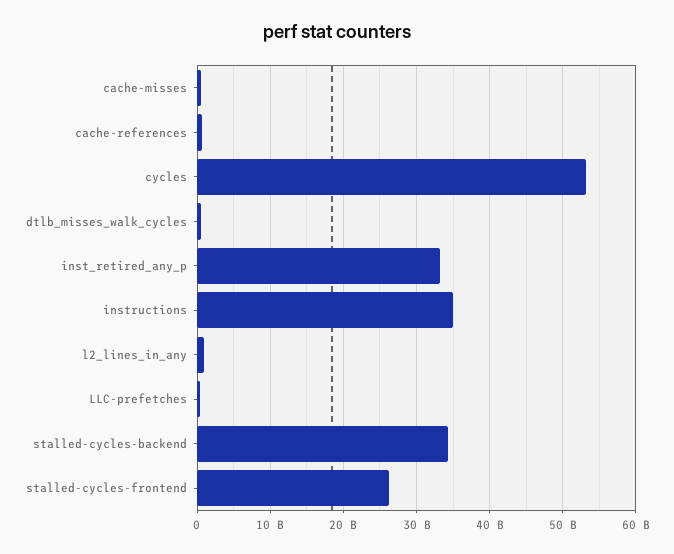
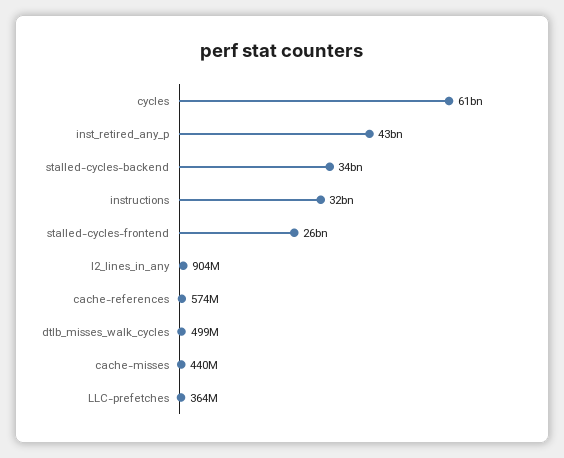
  {
    "cache-misses": 440000000,
    "cache-references": 574000000,
-   "cycles": 53000000000,
+   "cycles": 61000000000,
    "dtlb_misses_walk_cycles": 499000000,
-   "inst_retired_any_p": 33000000000,
+   "inst_retired_any_p": 43000000000,
-   "instructions": 35000000000,
+   "instructions": 32000000000,
    "l2_lines_in_any": 904000000,
    "LLC-prefetches": 364000000,
    "stalled-cycles-backend": 34000000000,
    "stalled-cycles-frontend": 26000000000
  }

